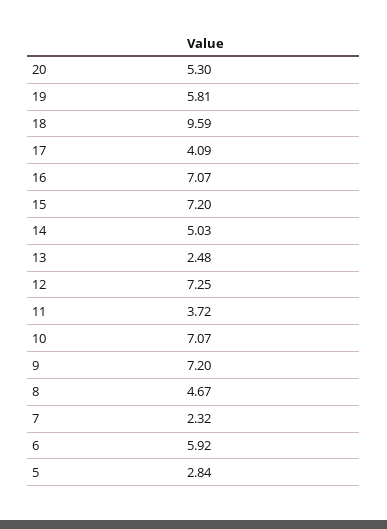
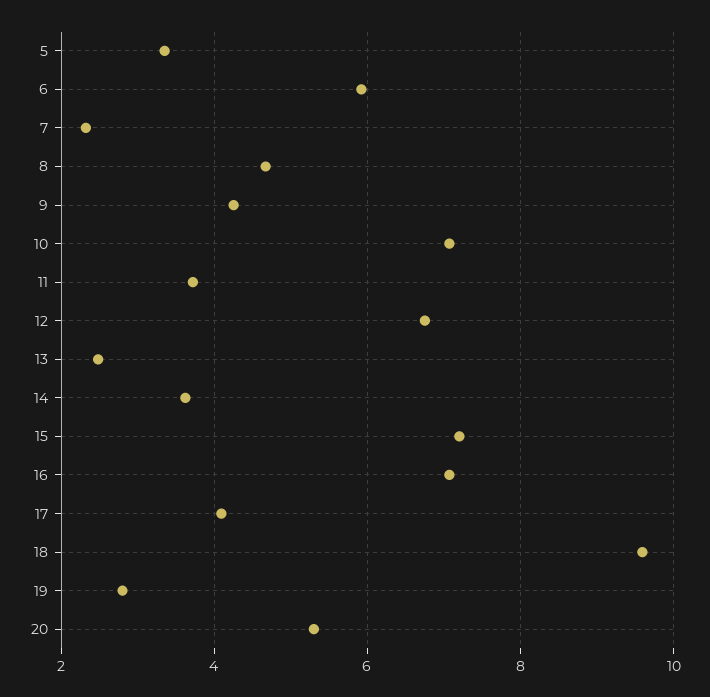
  {
    "20": 5.3,
-   "19": 5.81,
+   "19": 2.8,
    "18": 9.59,
    "17": 4.09,
    "16": 7.07,
    "15": 7.2,
-   "14": 5.03,
+   "14": 3.6,
    "13": 2.48,
-   "12": 7.25,
+   "12": 6.8,
    "11": 3.72,
    "10": 7.07,
-   "9": 7.2,
+   "9": 4.2,
    "8": 4.67,
    "7": 2.32,
    "6": 5.92,
-   "5": 2.84
+   "5": 3.4
  }

